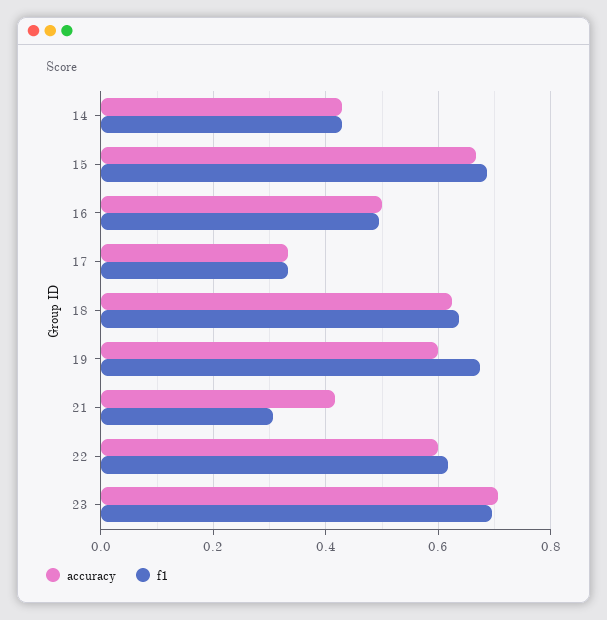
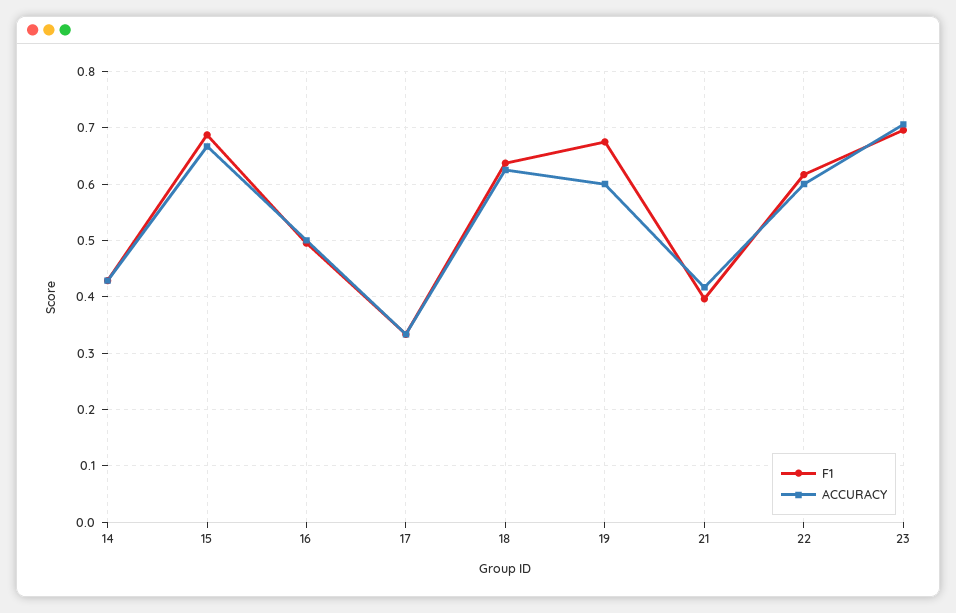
  {
    "accuracy": {
      "14": 0.42,
      "15": 0.66,
      "16": 0.5,
      "17": 0.34,
      "18": 0.62,
      "19": 0.6,
      "21": 0.42,
      "22": 0.6,
      "23": 0.7
    },
    "f1": {
      "14": 0.42,
      "15": 0.68,
      "16": 0.5,
      "17": 0.34,
      "18": 0.64,
      "19": 0.68,
-     "21": 0.3,
+     "21": 0.4,
      "22": 0.62,
      "23": 0.7
    }
  }

